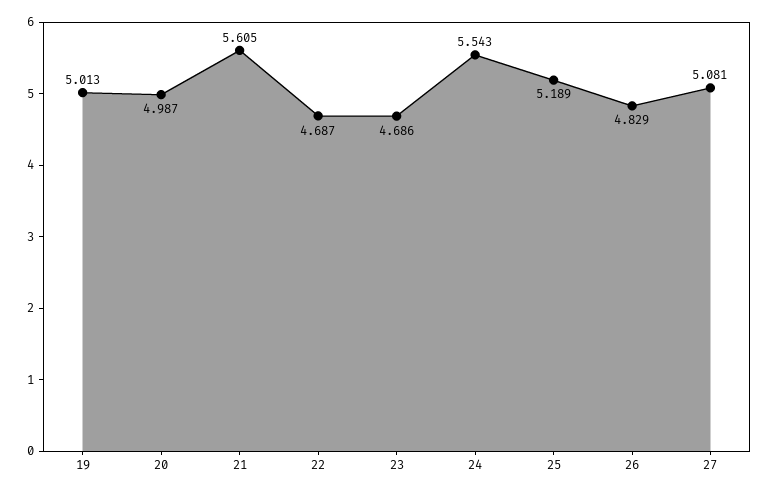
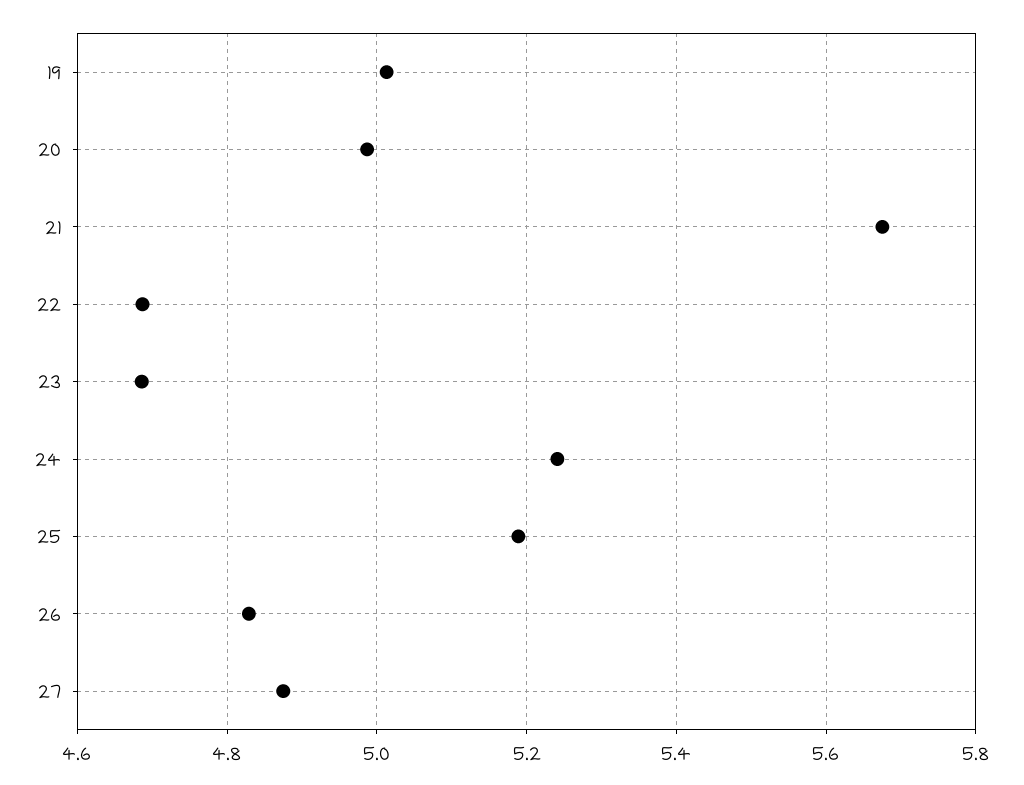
  {
    "19": 5.013,
    "20": 4.987,
-   "21": 5.605,
+   "21": 5.68,
    "22": 4.687,
    "23": 4.686,
-   "24": 5.543,
+   "24": 5.24,
    "25": 5.189,
    "26": 4.829,
-   "27": 5.081
+   "27": 4.88
  }

